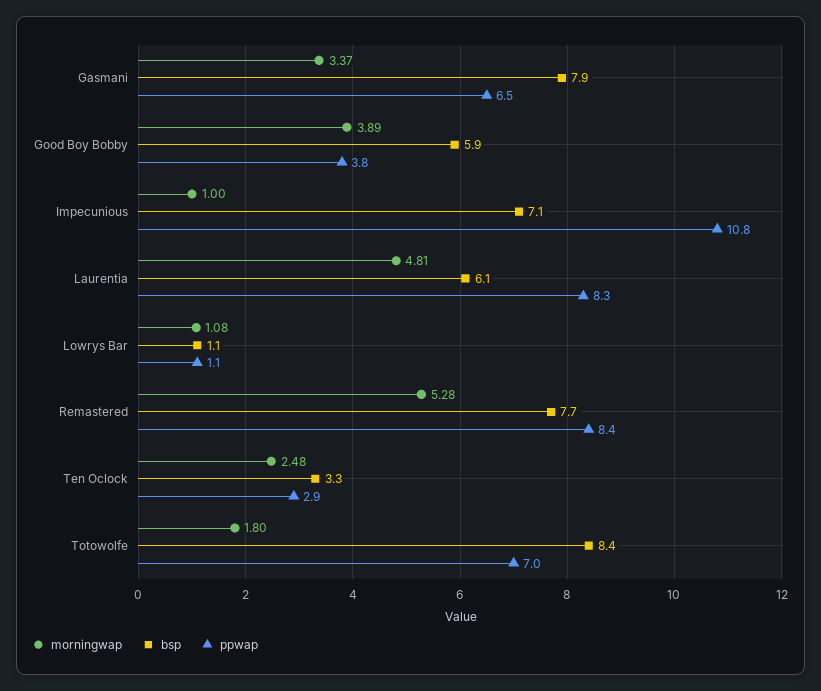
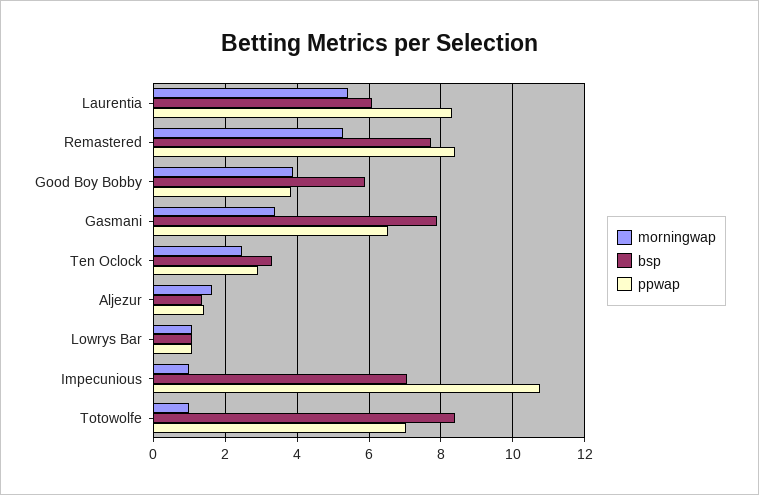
  {
    "morningwap": {
      "Gasmani": 3.37,
      "Good Boy Bobby": 3.89,
      "Impecunious": 1,
-     "Laurentia": 4.81,
+     "Laurentia": 5.4,
      "Lowrys Bar": 1.08,
      "Remastered": 5.28,
      "Ten Oclock": 2.48,
-     "Totowolfe": 1.8
+     "Totowolfe": 1,
+     "Aljezur": 1.6
    },
    "bsp": {
      "Gasmani": 7.9,
      "Good Boy Bobby": 5.9,
      "Impecunious": 7.1,
      "Laurentia": 6.1,
      "Lowrys Bar": 1.1,
      "Remastered": 7.7,
      "Ten Oclock": 3.3,
-     "Totowolfe": 8.4
+     "Totowolfe": 8.4,
+     "Aljezur": 1.4
    },
    "ppwap": {
      "Gasmani": 6.5,
      "Good Boy Bobby": 3.8,
      "Impecunious": 10.8,
      "Laurentia": 8.3,
      "Lowrys Bar": 1.1,
      "Remastered": 8.4,
      "Ten Oclock": 2.9,
-     "Totowolfe": 7
+     "Totowolfe": 7,
+     "Aljezur": 1.4
    }
  }

